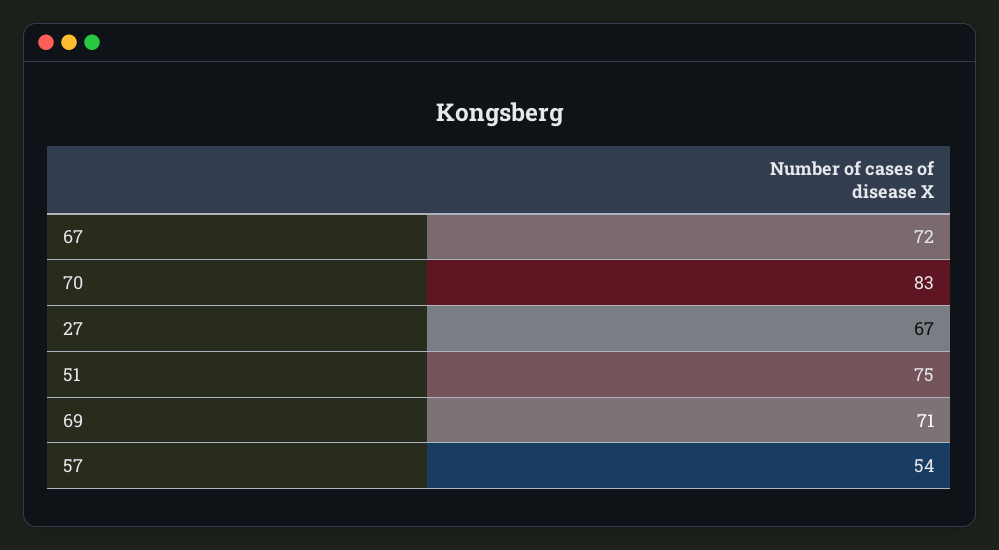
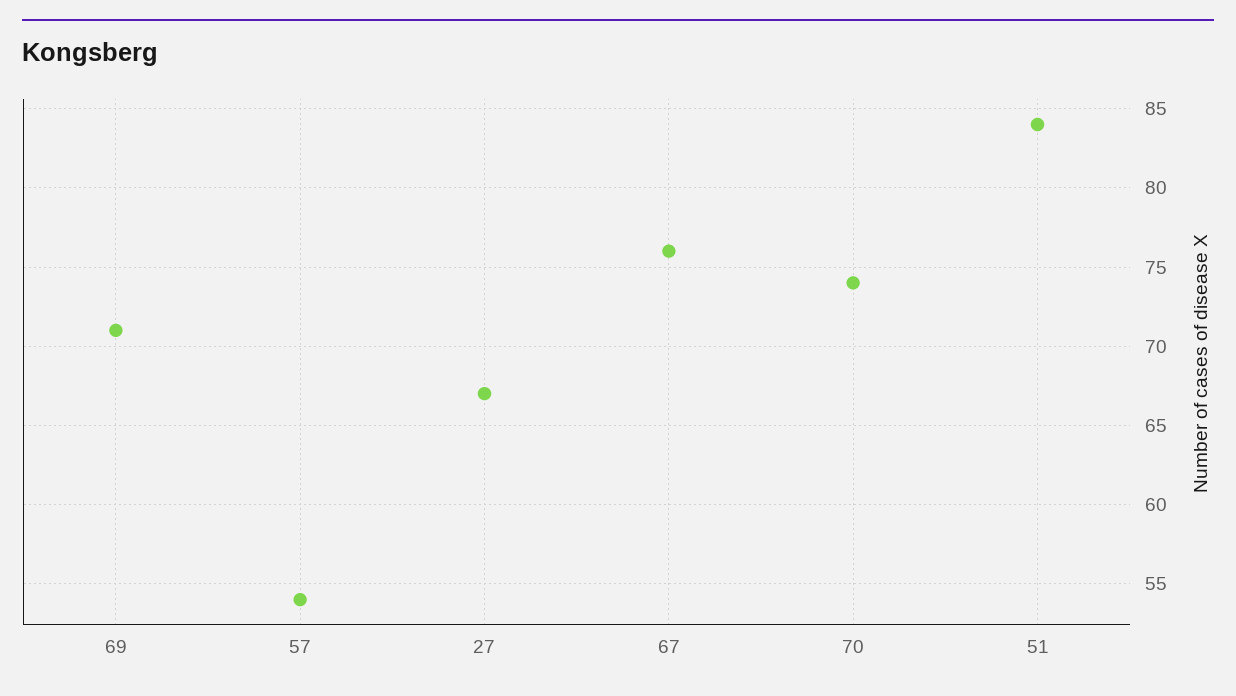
  {
-   "67": 72,
+   "67": 76,
-   "70": 83,
+   "70": 74,
    "27": 67,
-   "51": 75,
+   "51": 84,
    "69": 71,
    "57": 54
  }

